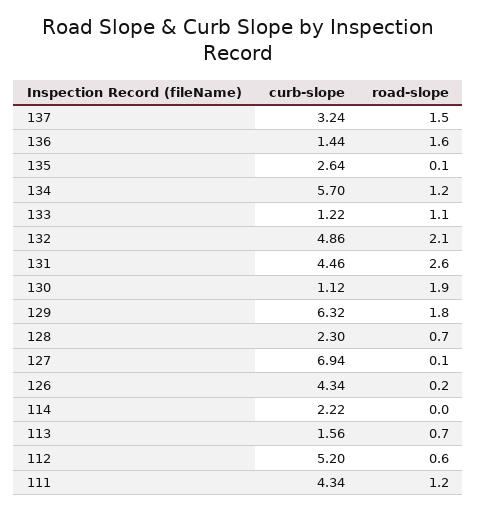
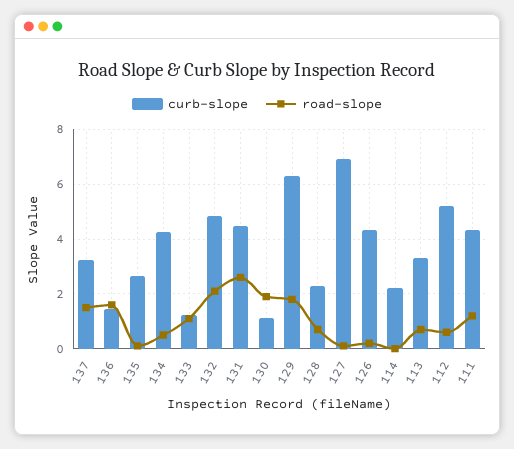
  {
    "curb-slope": {
      "137": 3.24,
      "136": 1.44,
      "135": 2.64,
-     "134": 5.7,
+     "134": 4.25,
      "133": 1.22,
      "132": 4.86,
      "131": 4.46,
      "130": 1.12,
      "129": 6.32,
      "128": 2.3,
      "127": 6.94,
      "126": 4.34,
      "114": 2.22,
-     "113": 1.56,
+     "113": 3.25,
      "112": 5.2,
      "111": 4.34
    },
    "road-slope": {
      "137": 1.5,
      "136": 1.6,
      "135": 0.1,
-     "134": 1.2,
+     "134": 0.5,
      "133": 1.1,
      "132": 2.1,
      "131": 2.6,
      "130": 1.9,
      "129": 1.8,
      "128": 0.7,
      "127": 0.1,
      "126": 0.2,
      "114": 0,
      "113": 0.7,
      "112": 0.6,
      "111": 1.2
    }
  }

